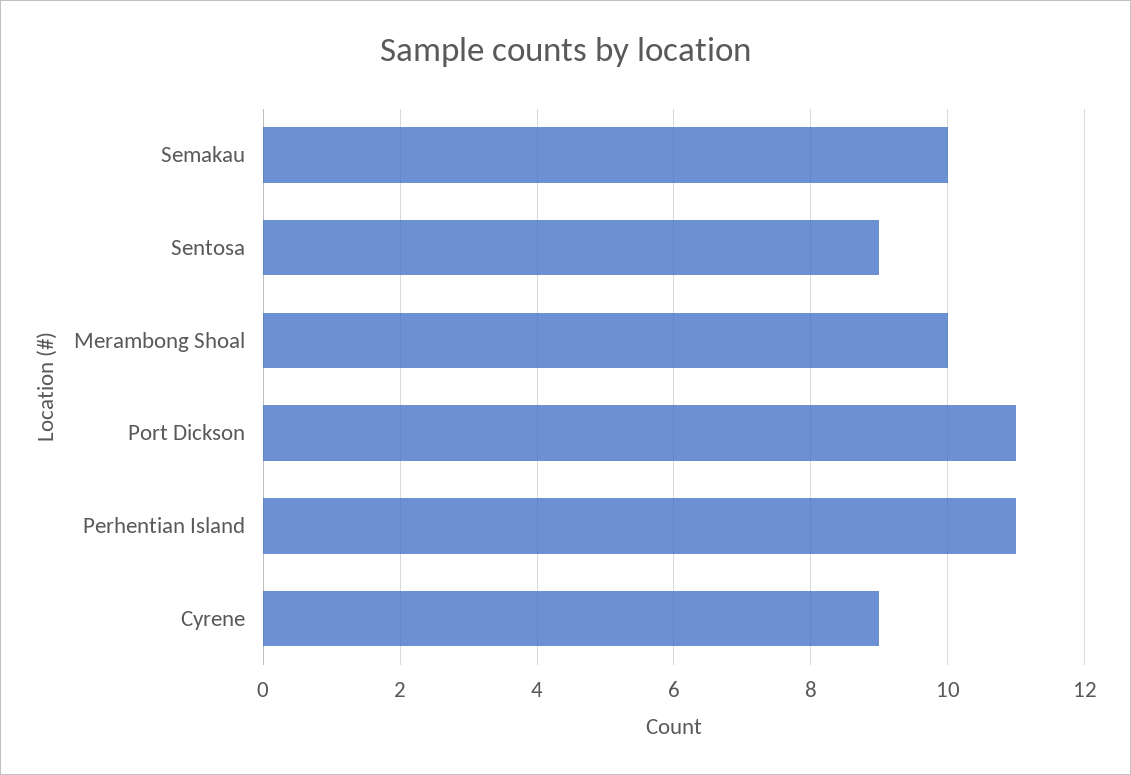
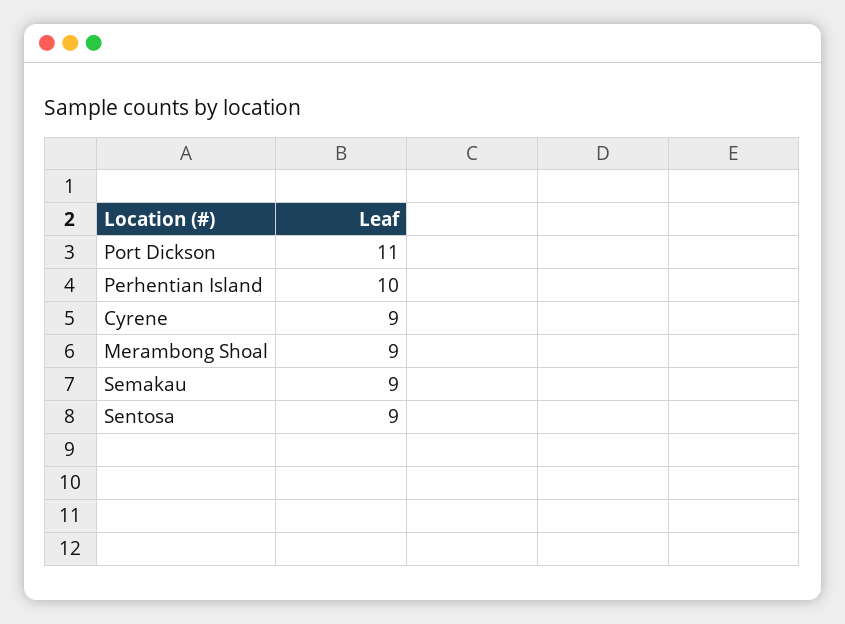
  {
-   "Semakau": 10,
+   "Semakau": 9,
    "Sentosa": 9,
-   "Merambong Shoal": 10,
+   "Merambong Shoal": 9,
    "Port Dickson": 11,
-   "Perhentian Island": 11,
+   "Perhentian Island": 10,
    "Cyrene": 9
  }

